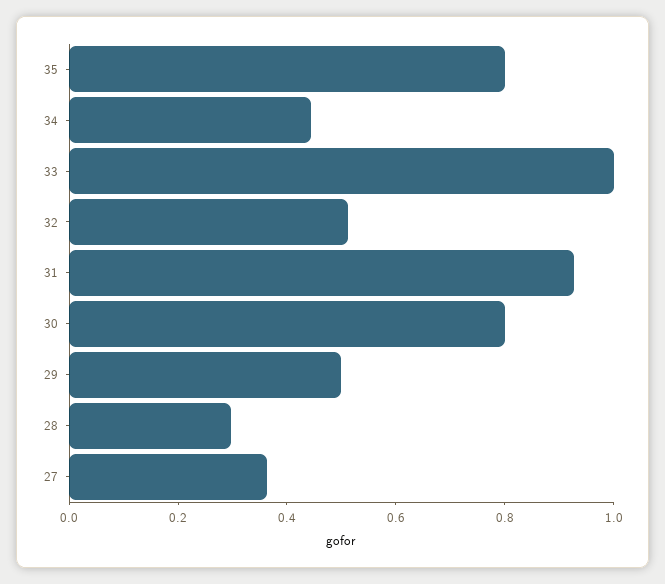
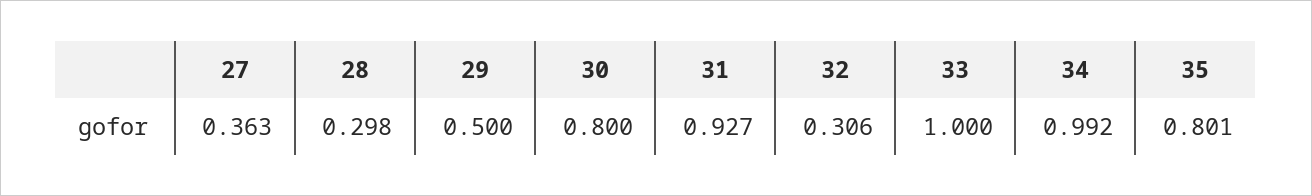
  {
    "35": 0.801,
-   "34": 0.45,
+   "34": 0.992,
    "33": 1,
-   "32": 0.5,
+   "32": 0.306,
    "31": 0.927,
    "30": 0.8,
    "29": 0.5,
    "28": 0.298,
    "27": 0.363
  }

